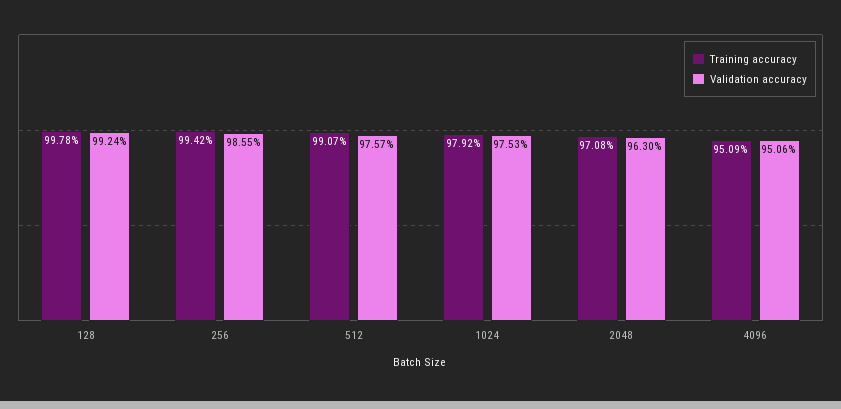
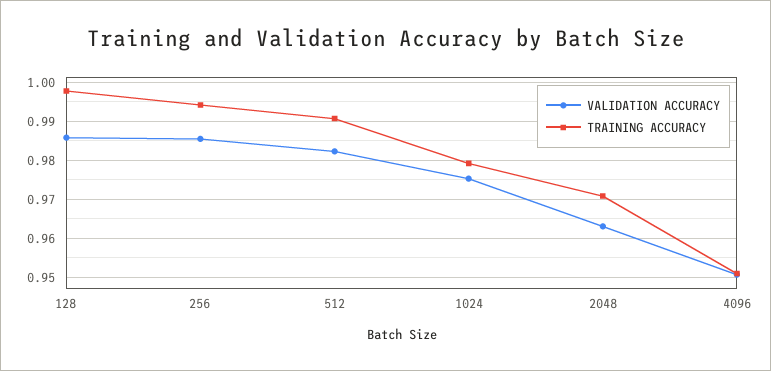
  {
    "Training accuracy": {
      "128": 0.9978,
      "256": 0.9942,
      "512": 0.9907,
      "1024": 0.9792,
      "2048": 0.9708,
      "4096": 0.9509
    },
    "Validation accuracy": {
-     "128": 0.9924,
+     "128": 0.986,
      "256": 0.9855,
-     "512": 0.9757,
+     "512": 0.982,
      "1024": 0.9753,
      "2048": 0.963,
      "4096": 0.9506
    }
  }

